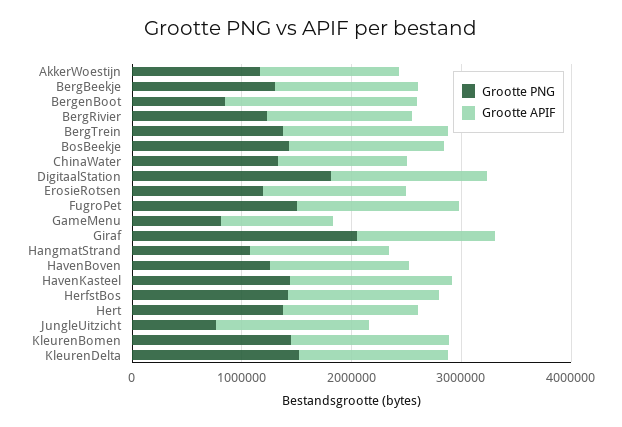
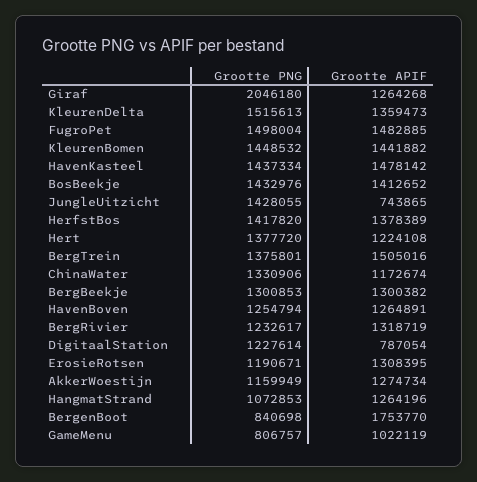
  {
    "Grootte PNG": {
      "AkkerWoestijn": 1159949,
      "BergBeekje": 1300853,
      "BergenBoot": 840698,
      "BergRivier": 1232617,
      "BergTrein": 1375801,
      "BosBeekje": 1432976,
      "ChinaWater": 1330906,
-     "DigitaalStation": 1800000,
+     "DigitaalStation": 1227614,
      "ErosieRotsen": 1190671,
      "FugroPet": 1498004,
      "GameMenu": 806757,
      "Giraf": 2046180,
      "HangmatStrand": 1072853,
      "HavenBoven": 1254794,
      "HavenKasteel": 1437334,
      "HerfstBos": 1417820,
      "Hert": 1377720,
-     "JungleUitzicht": 800000,
+     "JungleUitzicht": 1428055,
      "KleurenBomen": 1448532,
      "KleurenDelta": 1515613
    },
    "Grootte APIF": {
      "AkkerWoestijn": 1274734,
      "BergBeekje": 1300382,
      "BergenBoot": 1753770,
      "BergRivier": 1318719,
      "BergTrein": 1505016,
      "BosBeekje": 1412652,
      "ChinaWater": 1172674,
-     "DigitaalStation": 1400000,
+     "DigitaalStation": 787054,
      "ErosieRotsen": 1308395,
      "FugroPet": 1482885,
      "GameMenu": 1022119,
      "Giraf": 1264268,
      "HangmatStrand": 1264196,
      "HavenBoven": 1264891,
      "HavenKasteel": 1478142,
      "HerfstBos": 1378389,
      "Hert": 1224108,
-     "JungleUitzicht": 1400000,
+     "JungleUitzicht": 743865,
      "KleurenBomen": 1441882,
      "KleurenDelta": 1359473
    }
  }

